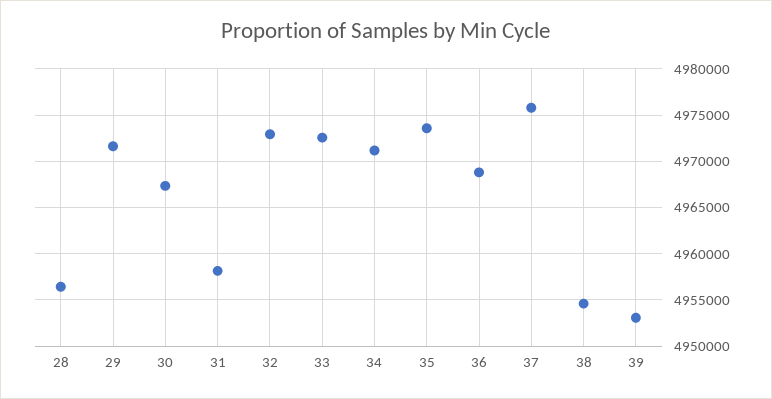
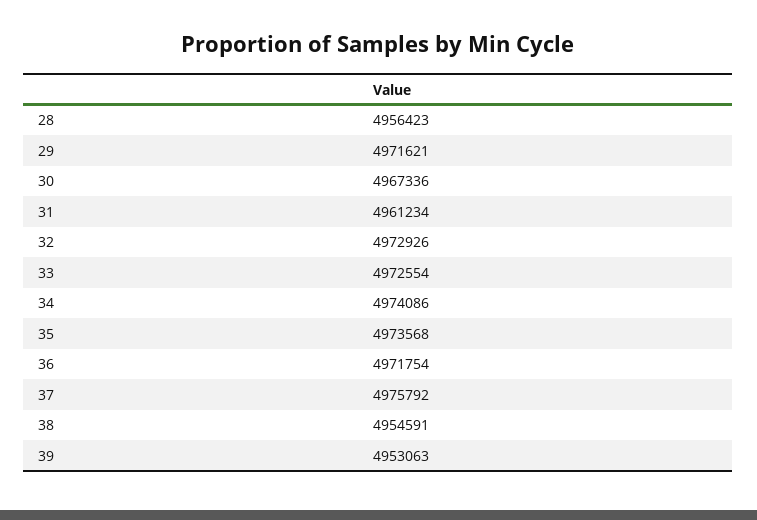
  {
    "28": 4956423,
    "29": 4971621,
    "30": 4967336,
-   "31": 4958000,
+   "31": 4961234,
    "32": 4972926,
    "33": 4972554,
-   "34": 4971000,
+   "34": 4974086,
    "35": 4973568,
-   "36": 4969000,
+   "36": 4971754,
    "37": 4975792,
    "38": 4954591,
    "39": 4953063
  }

